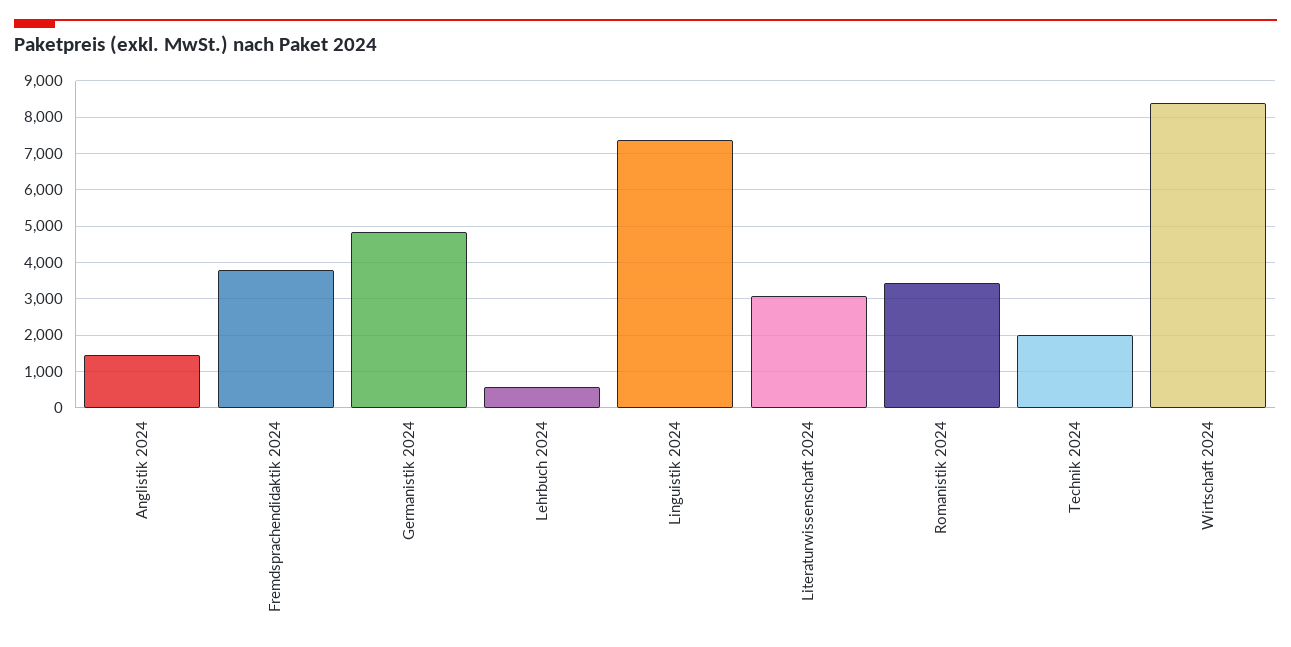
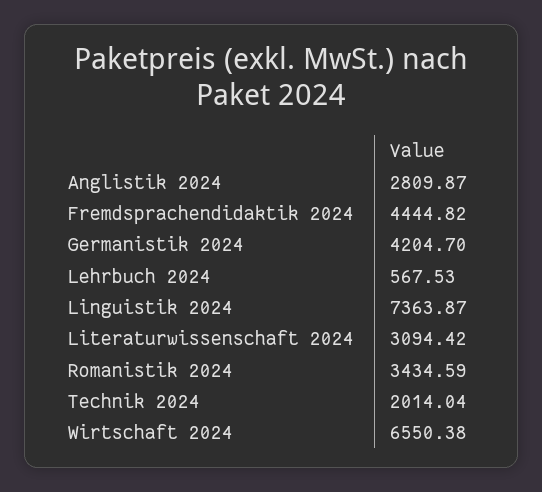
  {
-   "Anglistik 2024": 1400,
+   "Anglistik 2024": 2809.87,
-   "Fremdsprachendidaktik 2024": 3800,
+   "Fremdsprachendidaktik 2024": 4444.82,
-   "Germanistik 2024": 4800,
+   "Germanistik 2024": 4204.7,
    "Lehrbuch 2024": 567.53,
    "Linguistik 2024": 7363.87,
    "Literaturwissenschaft 2024": 3094.42,
    "Romanistik 2024": 3434.59,
    "Technik 2024": 2014.04,
-   "Wirtschaft 2024": 8400
+   "Wirtschaft 2024": 6550.38
  }

